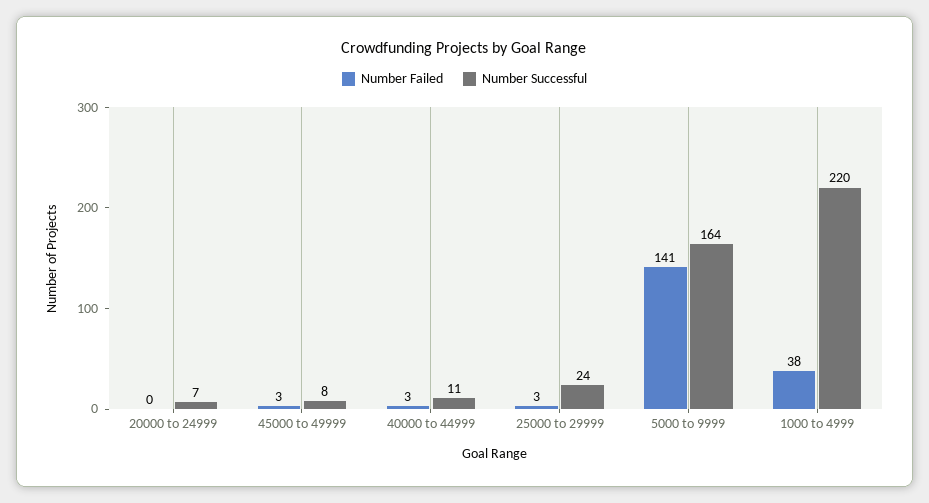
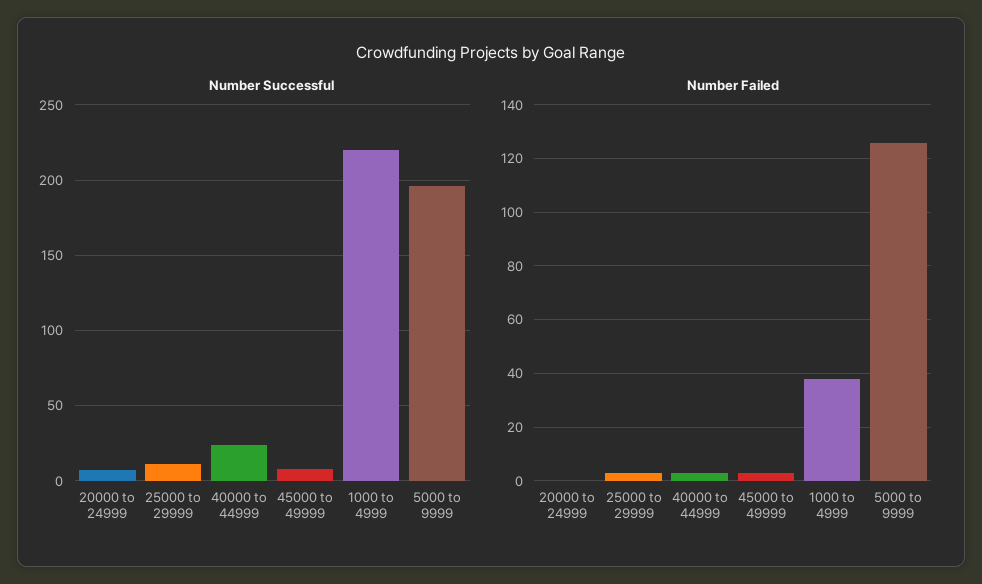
  {
    "Number Failed": {
      "20000 to 24999": 0,
      "45000 to 49999": 3,
      "40000 to 44999": 3,
      "25000 to 29999": 3,
-     "5000 to 9999": 141,
+     "5000 to 9999": 125,
      "1000 to 4999": 38
    },
    "Number Successful": {
      "20000 to 24999": 7,
      "45000 to 49999": 8,
-     "40000 to 44999": 11,
+     "40000 to 44999": 25,
-     "25000 to 29999": 24,
+     "25000 to 29999": 10,
-     "5000 to 9999": 164,
+     "5000 to 9999": 195,
      "1000 to 4999": 220
    }
  }

